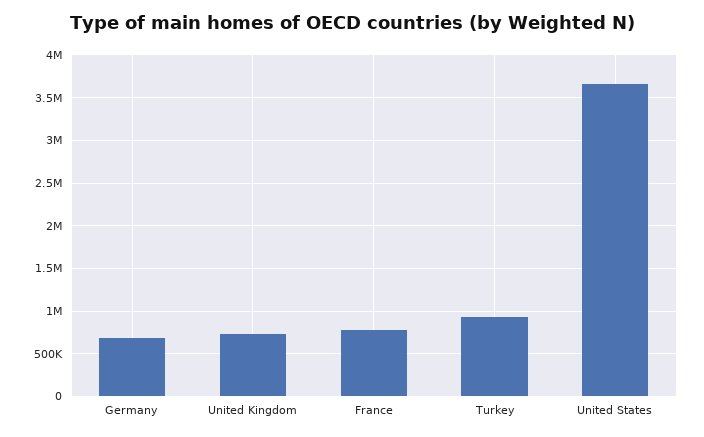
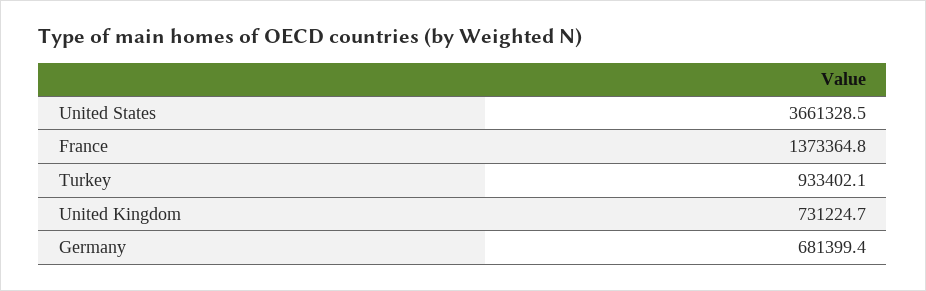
  {
    "Germany": 681399.4,
    "United Kingdom": 731224.7,
-   "France": 800000,
+   "France": 1373364.8,
    "Turkey": 933402.1,
    "United States": 3661328.5
  }

